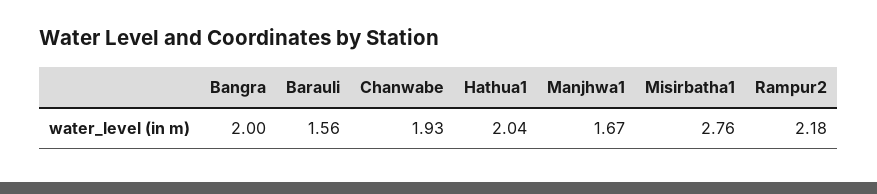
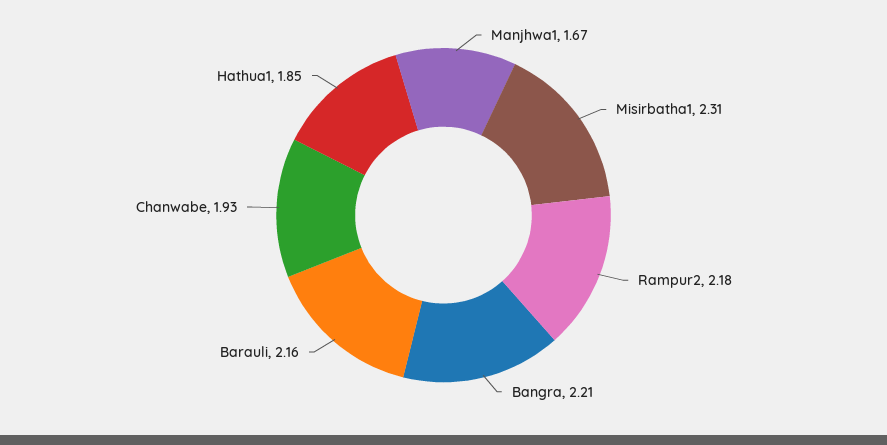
  {
-   "Bangra": 2,
+   "Bangra": 2.21,
-   "Barauli": 1.56,
+   "Barauli": 2.16,
    "Chanwabe": 1.93,
-   "Hathua1": 2.04,
+   "Hathua1": 1.85,
    "Manjhwa1": 1.67,
-   "Misirbatha1": 2.76,
+   "Misirbatha1": 2.31,
    "Rampur2": 2.18
  }

